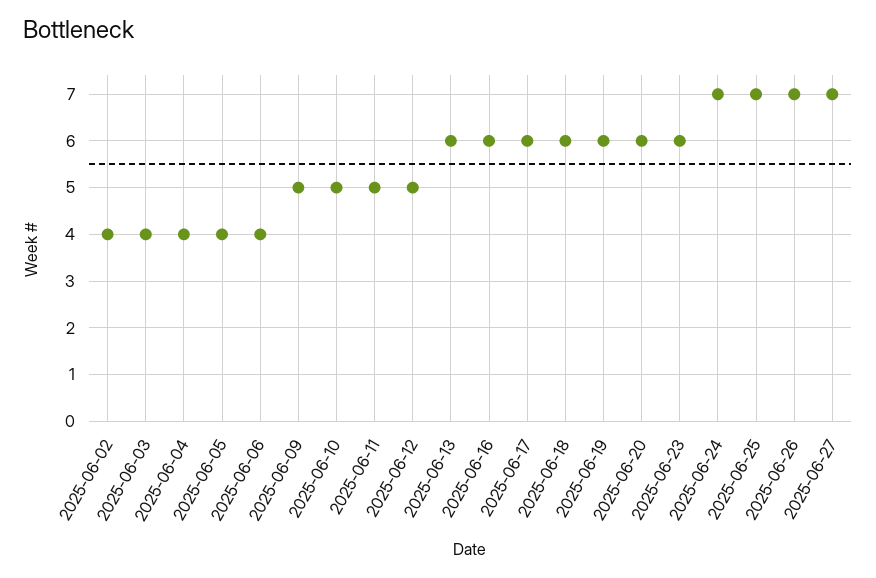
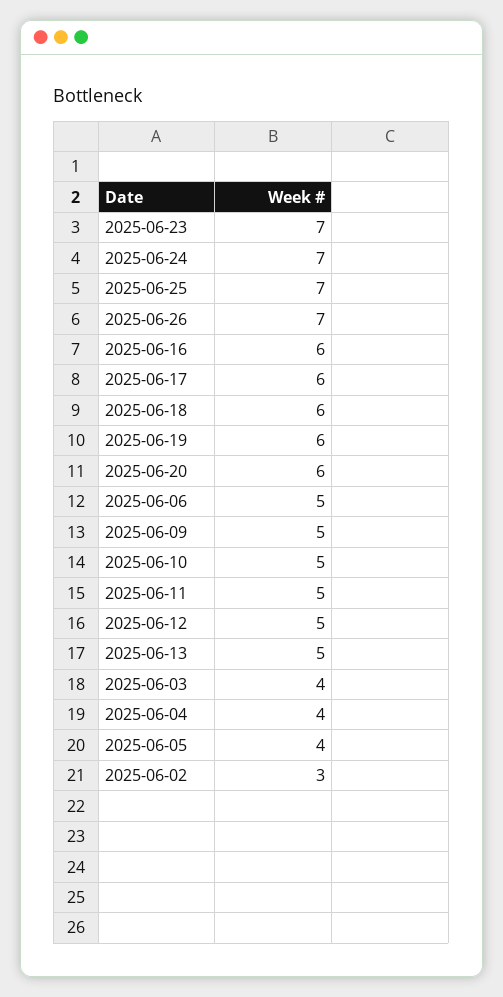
  {
-   "2025-06-02": 4,
+   "2025-06-02": 3,
    "2025-06-03": 4,
    "2025-06-04": 4,
    "2025-06-05": 4,
-   "2025-06-06": 4,
+   "2025-06-06": 5,
    "2025-06-09": 5,
    "2025-06-10": 5,
    "2025-06-11": 5,
    "2025-06-12": 5,
-   "2025-06-13": 6,
+   "2025-06-13": 5,
    "2025-06-16": 6,
    "2025-06-17": 6,
    "2025-06-18": 6,
    "2025-06-19": 6,
    "2025-06-20": 6,
-   "2025-06-23": 6,
+   "2025-06-23": 7,
    "2025-06-24": 7,
    "2025-06-25": 7,
-   "2025-06-26": 7,
+   "2025-06-26": 7
-   "2025-06-27": 7
  }

